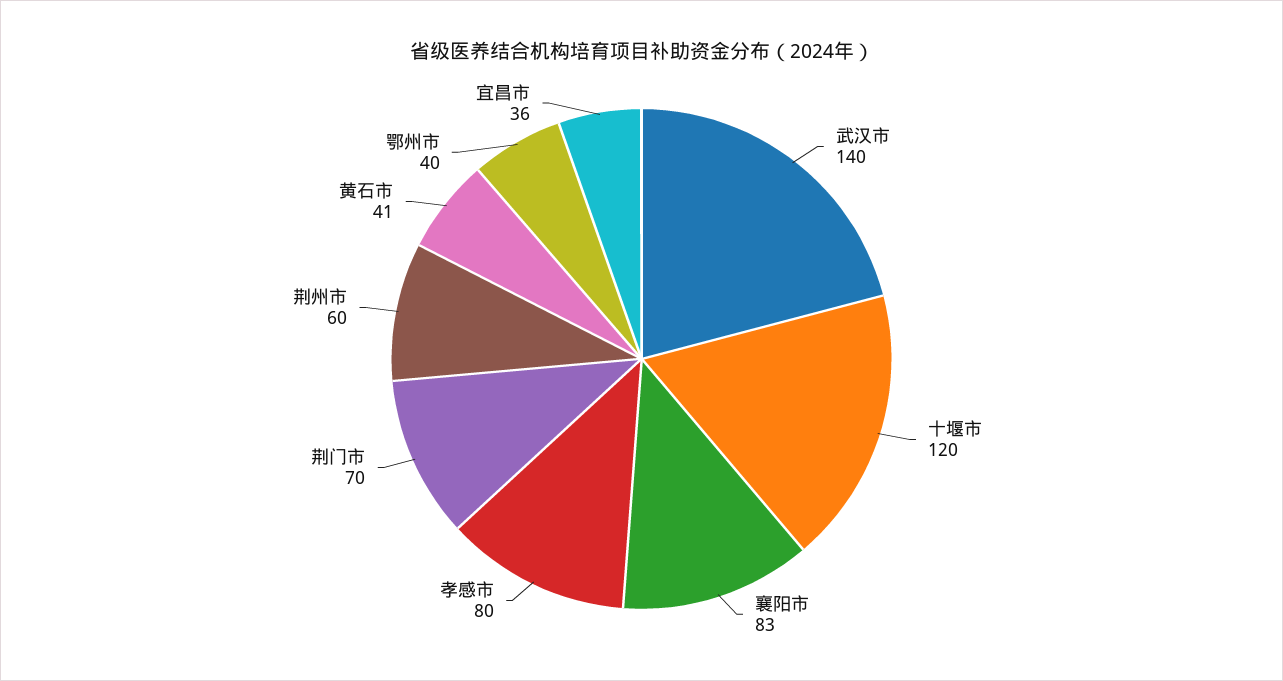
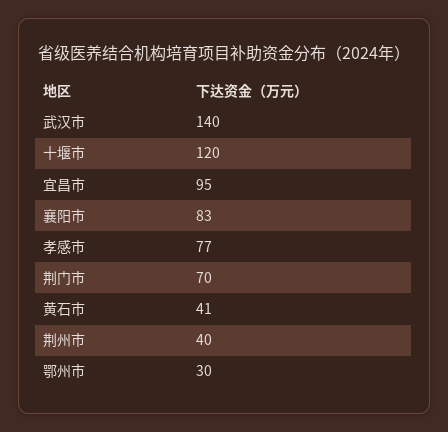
  {
    "武汉市": 140,
    "十堰市": 120,
    "襄阳市": 83,
-   "孝感市": 80,
+   "孝感市": 77,
    "荆门市": 70,
-   "荆州市": 60,
+   "荆州市": 40,
    "黄石市": 41,
-   "鄂州市": 40,
+   "鄂州市": 30,
-   "宜昌市": 36
+   "宜昌市": 95
  }

